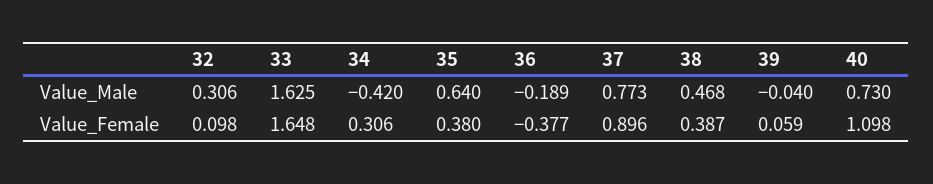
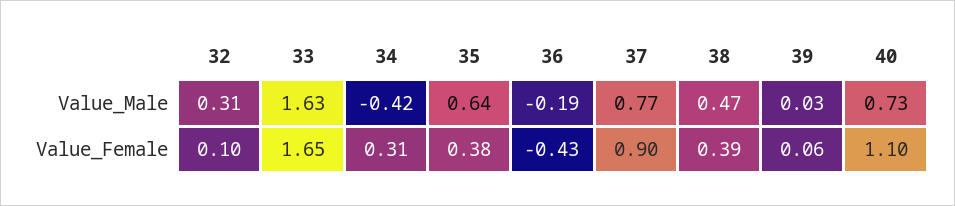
  {
    "32": {
      "Value_Male": 0.306,
      "Value_Female": 0.098
    },
    "33": {
      "Value_Male": 1.625,
      "Value_Female": 1.648
    },
    "34": {
      "Value_Male": -0.42,
      "Value_Female": 0.306
    },
    "35": {
      "Value_Male": 0.64,
      "Value_Female": 0.38
    },
    "36": {
      "Value_Male": -0.189,
-     "Value_Female": -0.377
+     "Value_Female": -0.43
    },
    "37": {
      "Value_Male": 0.773,
      "Value_Female": 0.896
    },
    "38": {
      "Value_Male": 0.468,
      "Value_Female": 0.387
    },
    "39": {
-     "Value_Male": -0.04,
+     "Value_Male": 0.03,
      "Value_Female": 0.059
    },
    "40": {
      "Value_Male": 0.73,
      "Value_Female": 1.098
    }
  }

